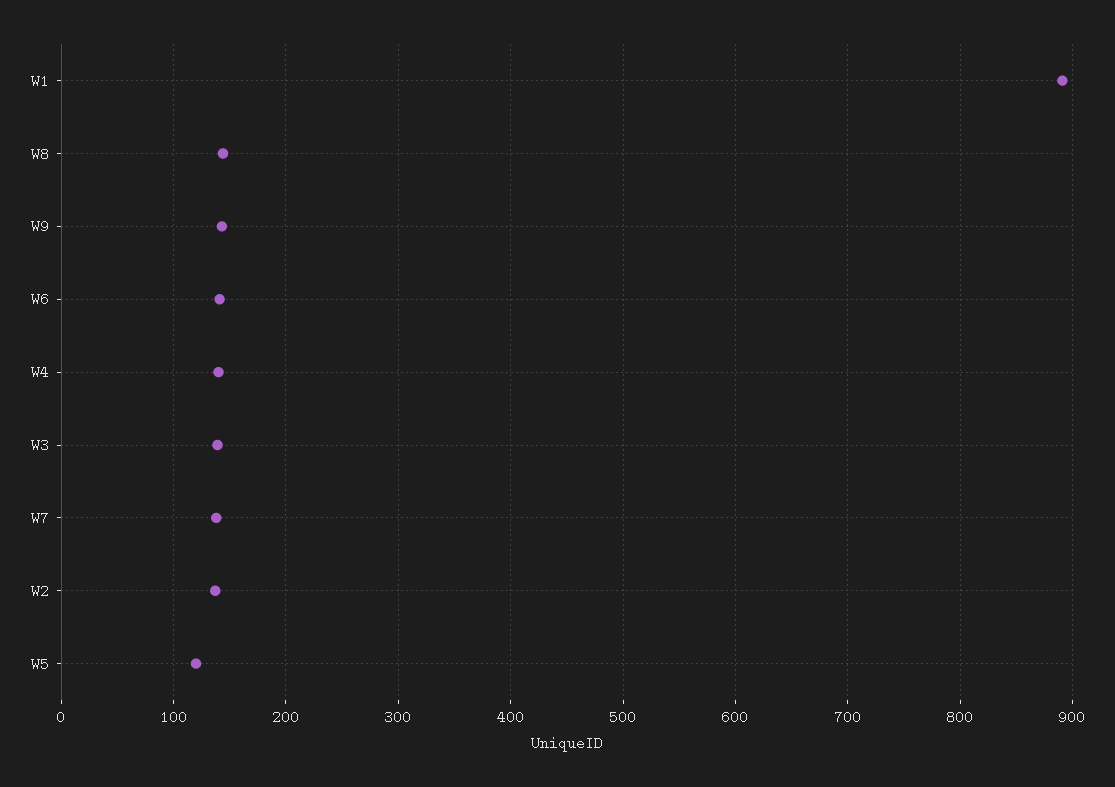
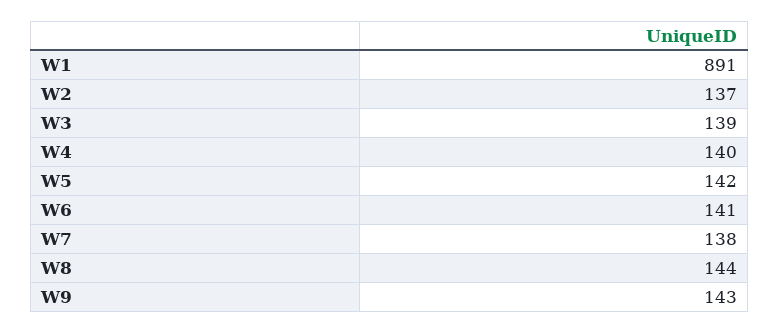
  {
    "W1": 891,
    "W8": 144,
    "W9": 143,
    "W6": 141,
    "W4": 140,
    "W3": 139,
    "W7": 138,
    "W2": 137,
-   "W5": 120
+   "W5": 142
  }

